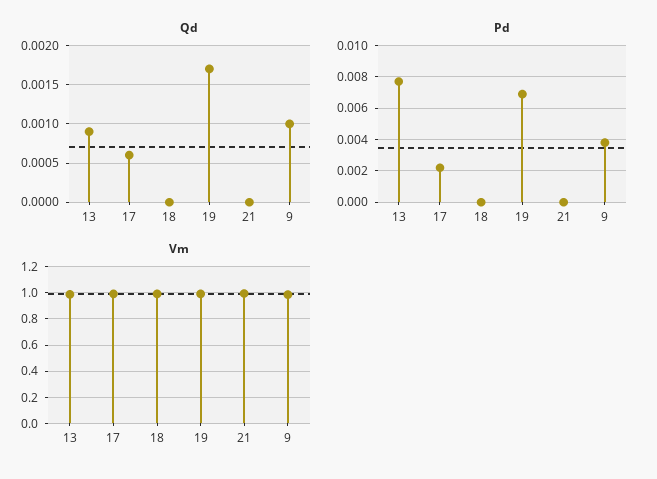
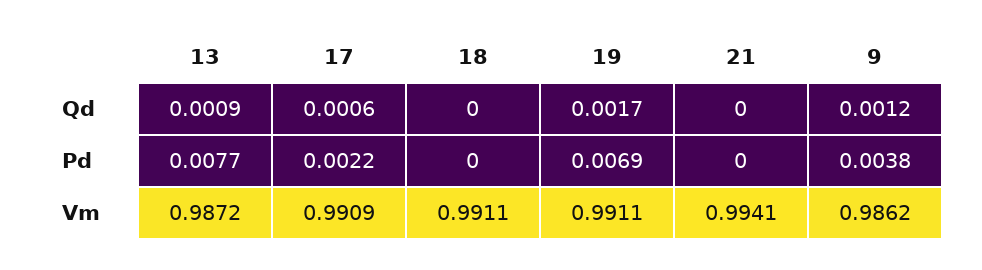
  {
    "Qd": {
      "13": 0.0009,
      "17": 0.0006,
      "18": 0,
      "19": 0.0017,
      "21": 0,
-     "9": 0.001
+     "9": 0.0012
    },
    "Pd": {
      "13": 0.0077,
      "17": 0.0022,
      "18": 0,
      "19": 0.0069,
      "21": 0,
      "9": 0.0038
    },
    "Vm": {
      "13": 0.9872,
      "17": 0.9909,
      "18": 0.9911,
      "19": 0.9911,
      "21": 0.9941,
      "9": 0.9862
    }
  }

